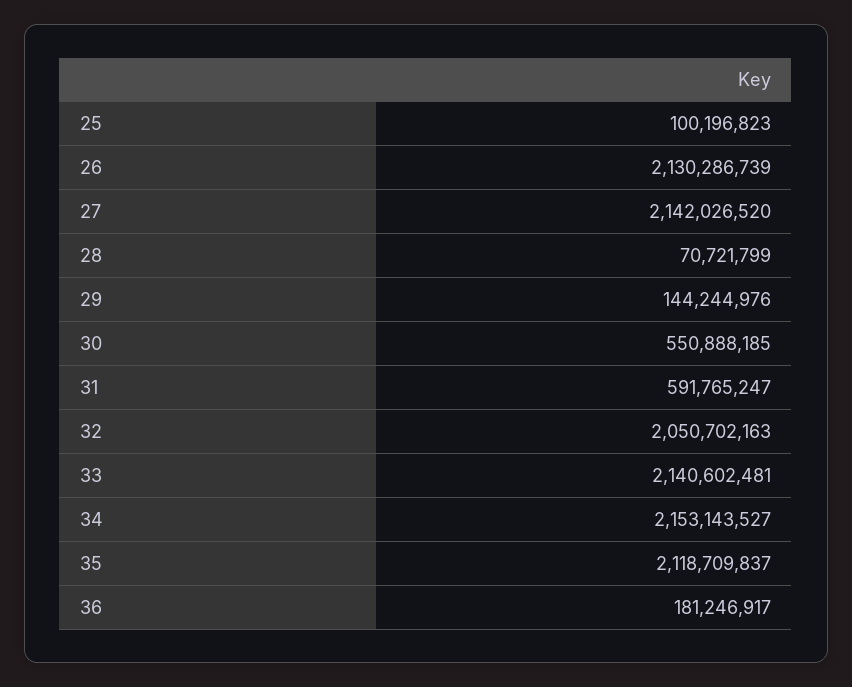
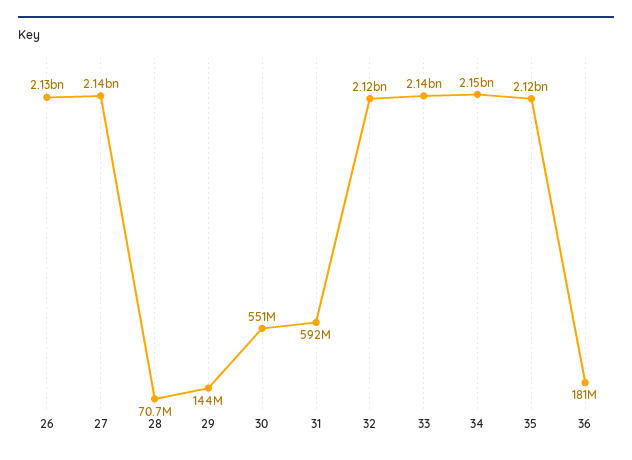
  {
-   "25": 100196823,
    "26": 2130286739,
    "27": 2142026520,
    "28": 70721799,
    "29": 144244976,
    "30": 550888185,
    "31": 591765247,
-   "32": 2050702163,
+   "32": 2120000000,
    "33": 2140602481,
    "34": 2153143527,
    "35": 2118709837,
    "36": 181246917
  }

